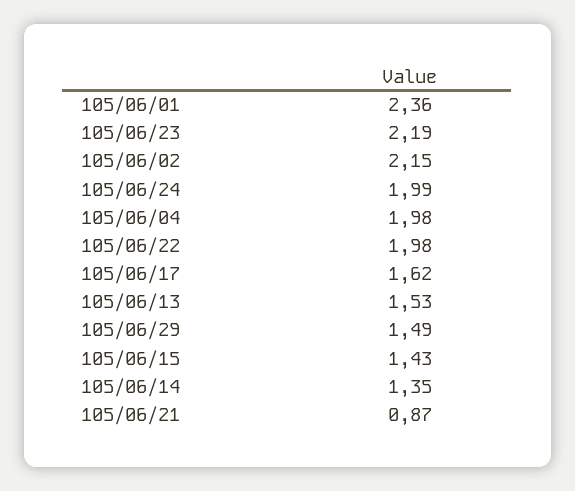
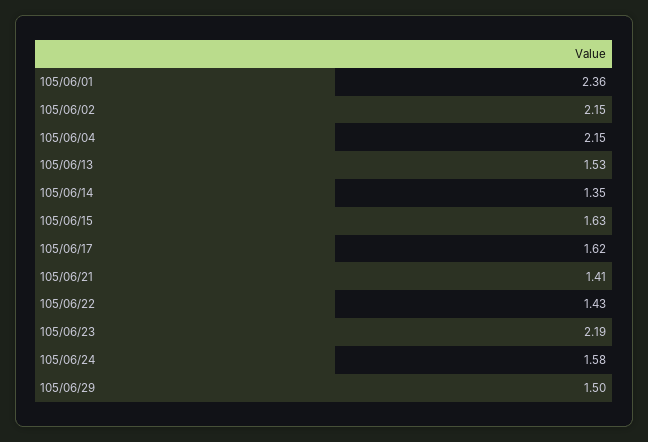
  {
    "105/06/01": 2.36,
    "105/06/23": 2.19,
    "105/06/02": 2.15,
-   "105/06/24": 1.99,
+   "105/06/24": 1.58,
-   "105/06/04": 1.98,
+   "105/06/04": 2.15,
-   "105/06/22": 1.98,
+   "105/06/22": 1.43,
    "105/06/17": 1.62,
    "105/06/13": 1.53,
-   "105/06/29": 1.49,
+   "105/06/29": 1.5,
-   "105/06/15": 1.43,
+   "105/06/15": 1.63,
    "105/06/14": 1.35,
-   "105/06/21": 0.87
+   "105/06/21": 1.41
  }

